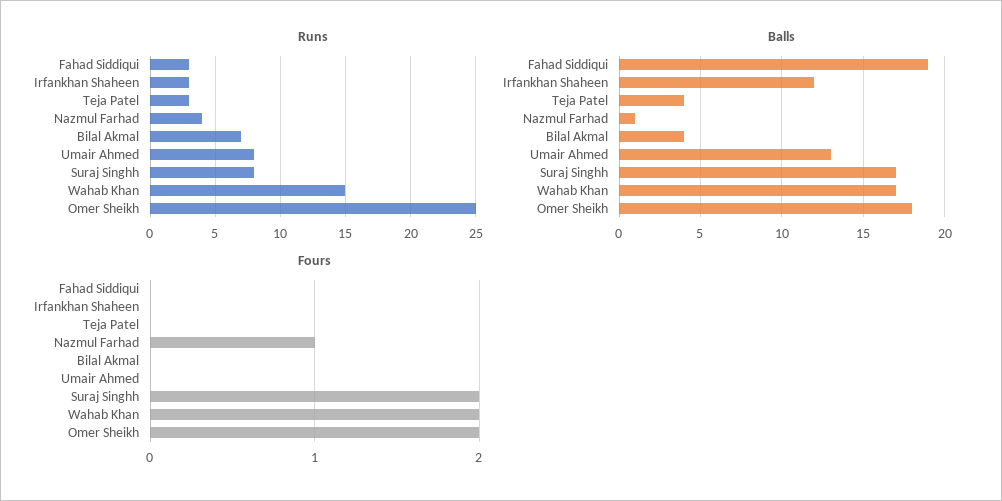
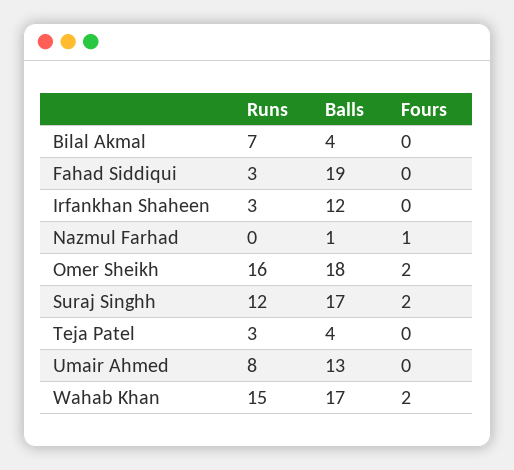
  {
    "Runs": {
      "Fahad Siddiqui": 3,
      "Irfankhan Shaheen": 3,
      "Teja Patel": 3,
-     "Nazmul Farhad": 4,
+     "Nazmul Farhad": 0,
      "Bilal Akmal": 7,
      "Umair Ahmed": 8,
-     "Suraj Singhh": 8,
+     "Suraj Singhh": 12,
      "Wahab Khan": 15,
-     "Omer Sheikh": 25
+     "Omer Sheikh": 16
    },
    "Balls": {
      "Fahad Siddiqui": 19,
      "Irfankhan Shaheen": 12,
      "Teja Patel": 4,
      "Nazmul Farhad": 1,
      "Bilal Akmal": 4,
      "Umair Ahmed": 13,
      "Suraj Singhh": 17,
      "Wahab Khan": 17,
      "Omer Sheikh": 18
    },
    "Fours": {
      "Fahad Siddiqui": 0,
      "Irfankhan Shaheen": 0,
      "Teja Patel": 0,
      "Nazmul Farhad": 1,
      "Bilal Akmal": 0,
      "Umair Ahmed": 0,
      "Suraj Singhh": 2,
      "Wahab Khan": 2,
      "Omer Sheikh": 2
    }
  }

